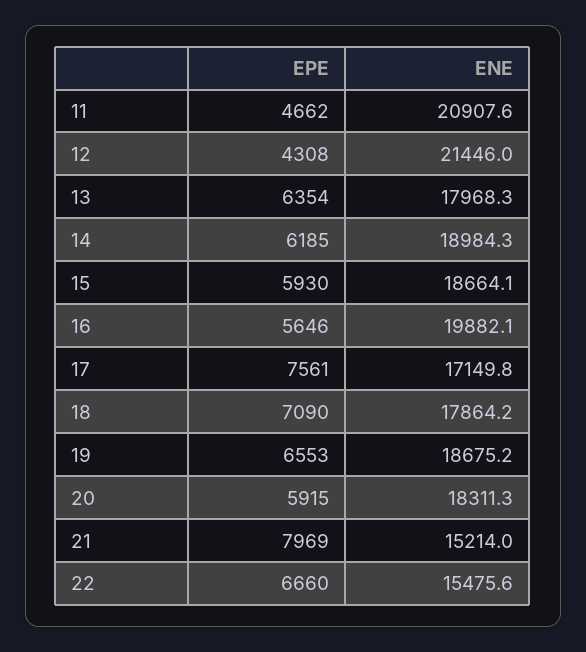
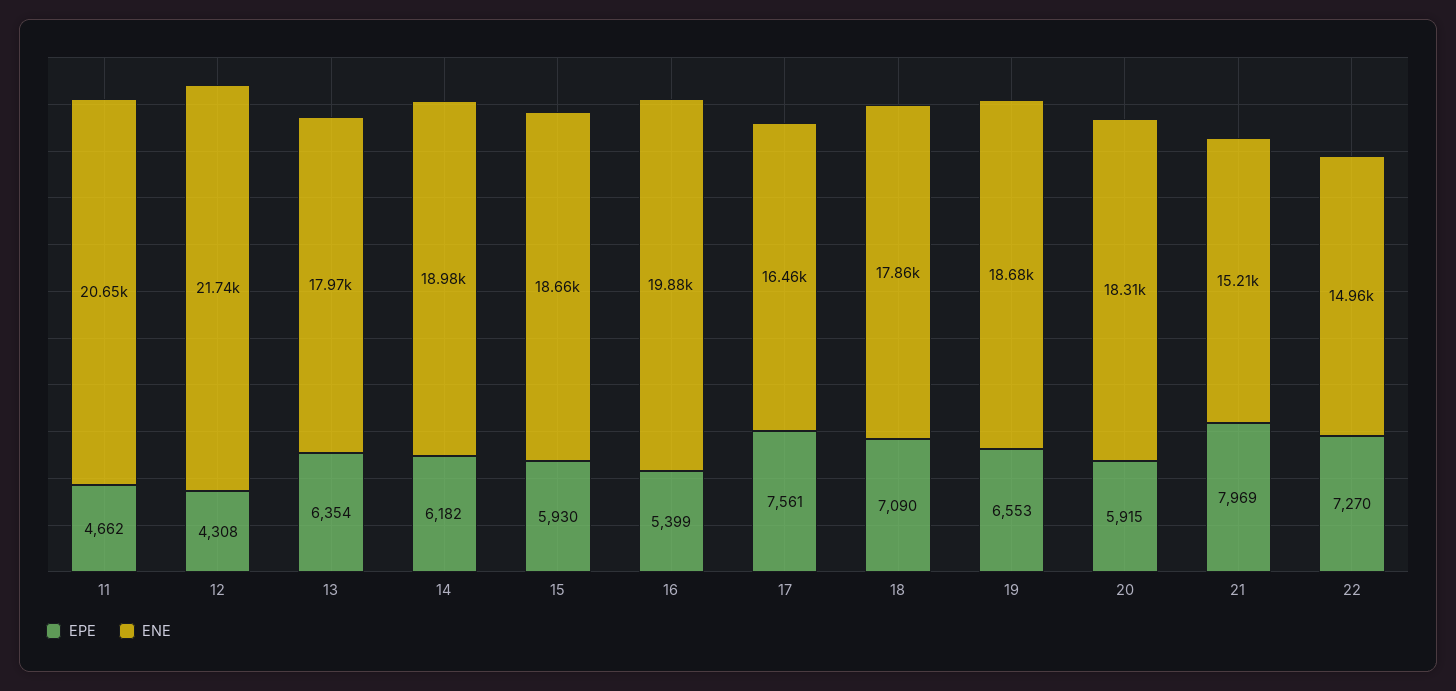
  {
    "EPE": {
      "11": 4662,
      "12": 4308,
      "13": 6354,
-     "14": 6185,
+     "14": 6182,
      "15": 5930,
-     "16": 5646,
+     "16": 5399,
      "17": 7561,
      "18": 7090,
      "19": 6553,
      "20": 5915,
      "21": 7969,
-     "22": 6660
+     "22": 7270
    },
    "ENE": {
-     "11": 20907.6,
+     "11": 20650,
-     "12": 21446,
+     "12": 21740,
      "13": 17968.3,
      "14": 18984.3,
      "15": 18664.1,
      "16": 19882.1,
-     "17": 17149.8,
+     "17": 16460,
      "18": 17864.2,
      "19": 18675.2,
      "20": 18311.3,
      "21": 15214,
-     "22": 15475.6
+     "22": 14960
    }
  }

